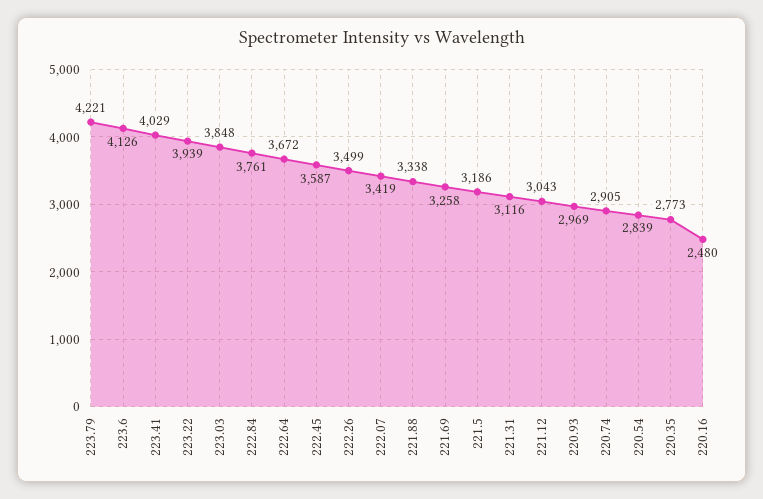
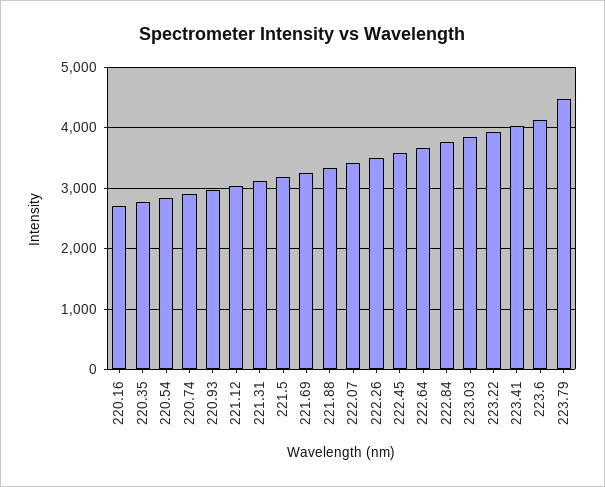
  {
-   "223.79": 4221,
+   "223.79": 4500,
    "223.6": 4126,
    "223.41": 4029,
    "223.22": 3939,
    "223.03": 3848,
    "222.84": 3761,
    "222.64": 3672,
    "222.45": 3587,
    "222.26": 3499,
    "222.07": 3419,
    "221.88": 3338,
    "221.69": 3258,
    "221.5": 3186,
    "221.31": 3116,
    "221.12": 3043,
    "220.93": 2969,
    "220.74": 2905,
    "220.54": 2839,
    "220.35": 2773,
-   "220.16": 2480
+   "220.16": 2700
  }

